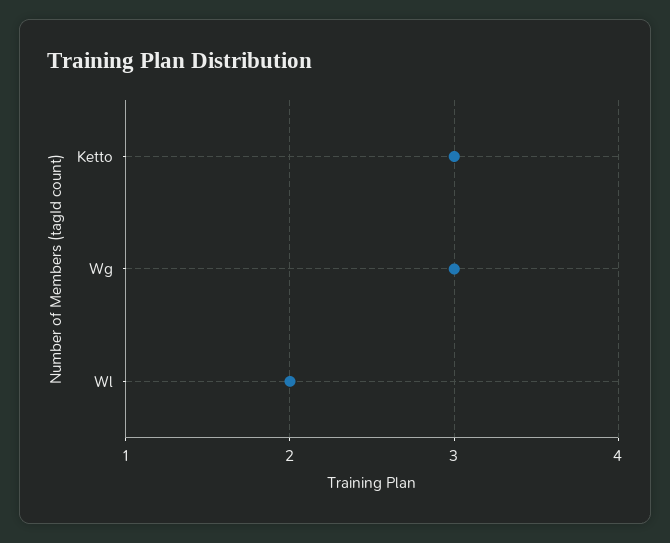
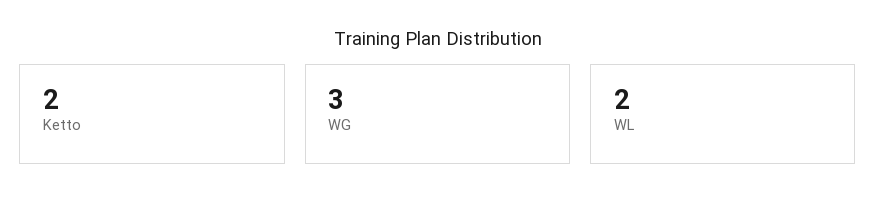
  {
-   "Ketto": 3,
+   "Ketto": 2,
    "Wg": 3,
    "Wl": 2
  }

